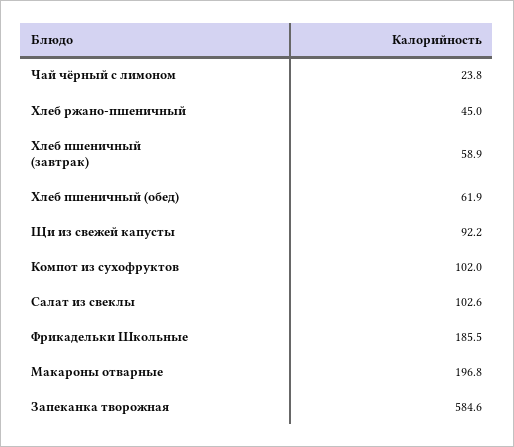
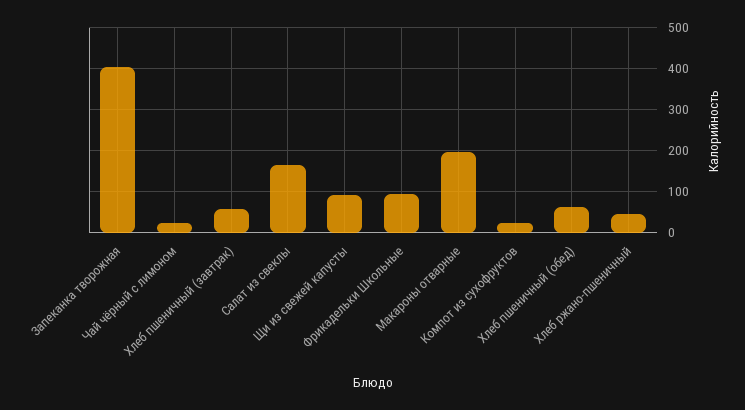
  {
    "Чай чёрный с лимоном": 23.8,
    "Хлеб ржано-пшеничный": 45,
    "Хлеб пшеничный (завтрак)": 58.9,
    "Хлеб пшеничный (обед)": 61.9,
    "Щи из свежей капусты": 92.2,
-   "Компот из сухофруктов": 102,
+   "Компот из сухофруктов": 20,
-   "Салат из свеклы": 102.6,
+   "Салат из свеклы": 160,
-   "Фрикадельки Школьные": 185.5,
+   "Фрикадельки Школьные": 100,
    "Макароны отварные": 196.8,
-   "Запеканка творожная": 584.6
+   "Запеканка творожная": 400
  }

